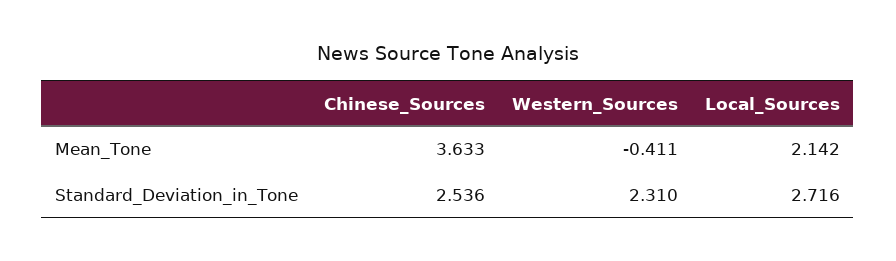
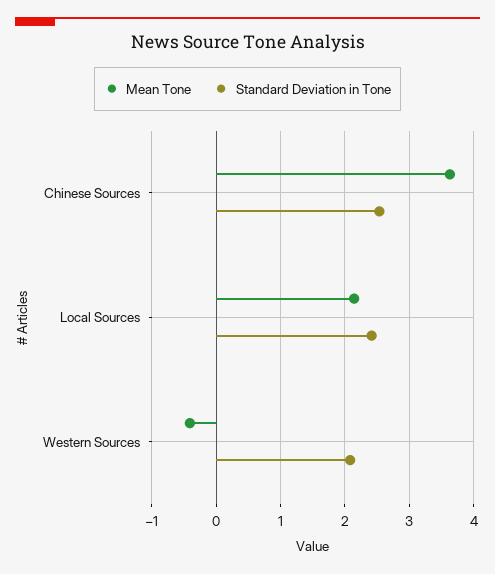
  {
    "Mean_Tone": {
      "Chinese_Sources": 3.633,
      "Western_Sources": -0.411,
      "Local_Sources": 2.142
    },
    "Standard_Deviation_in_Tone": {
      "Chinese_Sources": 2.536,
-     "Western_Sources": 2.31,
+     "Western_Sources": 2.1,
-     "Local_Sources": 2.716
+     "Local_Sources": 2.4
    }
  }

